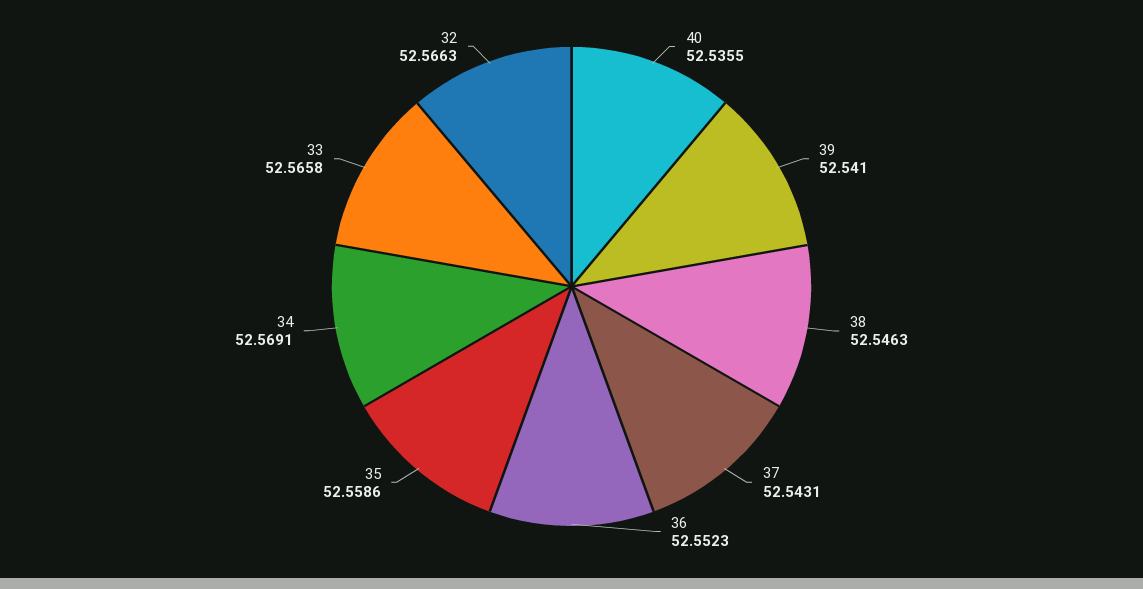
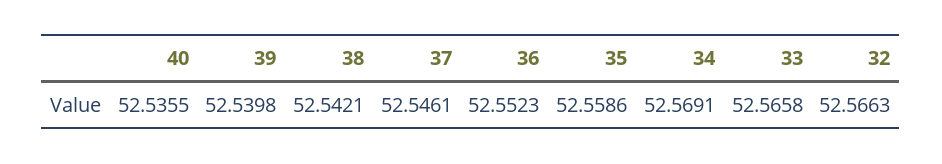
  {
    "40": 52.5355,
-   "39": 52.541,
+   "39": 52.5398,
-   "38": 52.5463,
+   "38": 52.5421,
-   "37": 52.5431,
+   "37": 52.5461,
    "36": 52.5523,
    "35": 52.5586,
    "34": 52.5691,
    "33": 52.5658,
    "32": 52.5663
  }

